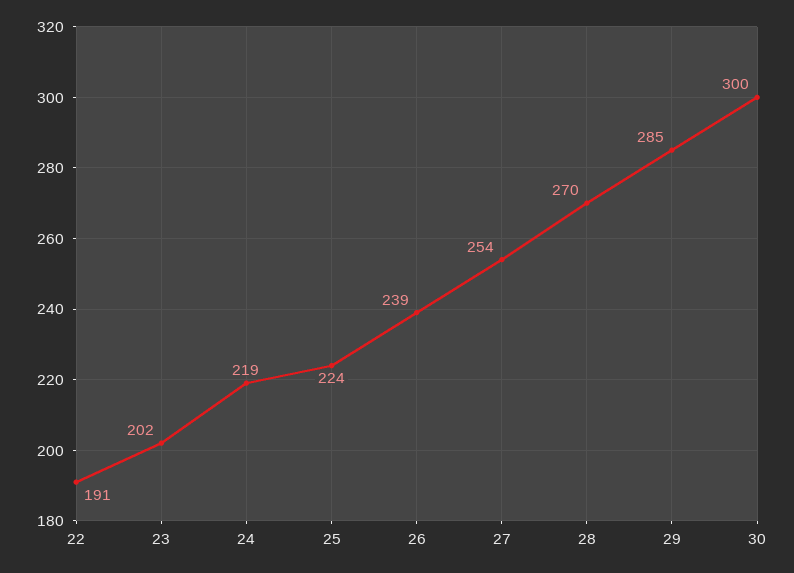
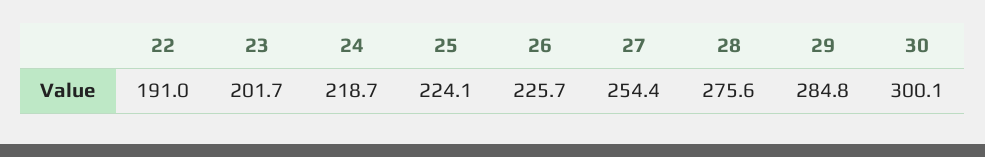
  {
    "22": 191,
    "23": 201.7,
    "24": 218.7,
    "25": 224.1,
-   "26": 239,
+   "26": 225.7,
    "27": 254.4,
-   "28": 270,
+   "28": 275.6,
    "29": 284.8,
    "30": 300.1
  }

